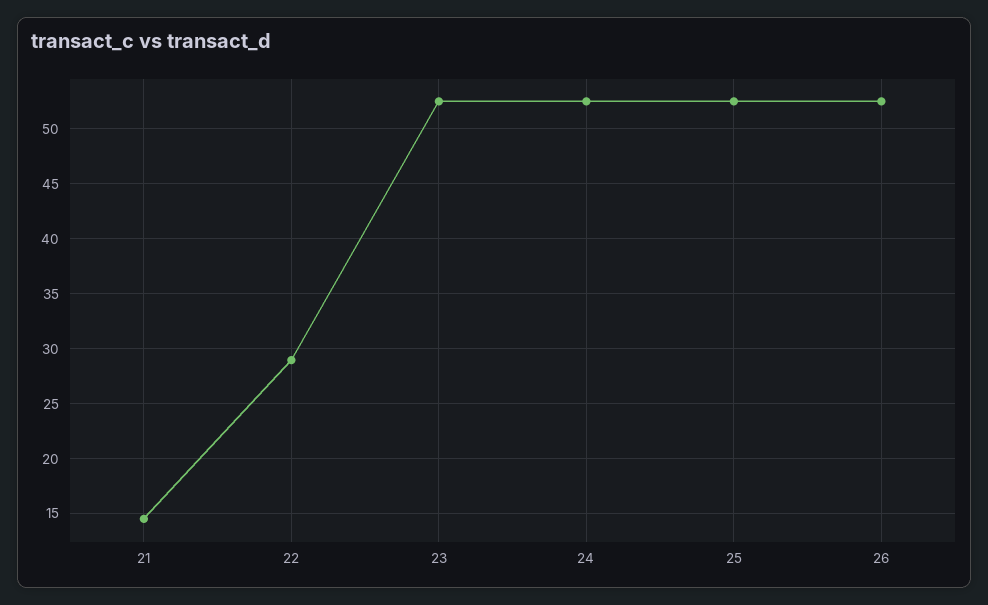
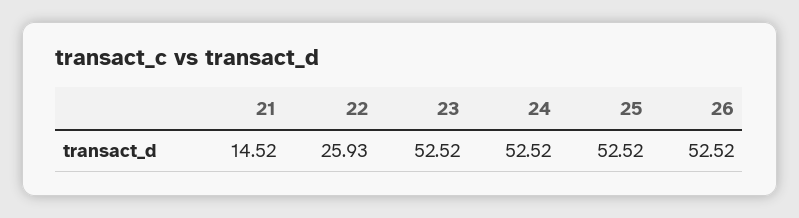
  {
    "21": 14.52,
-   "22": 29,
+   "22": 25.93,
    "23": 52.52,
    "24": 52.52,
    "25": 52.52,
    "26": 52.52
  }

